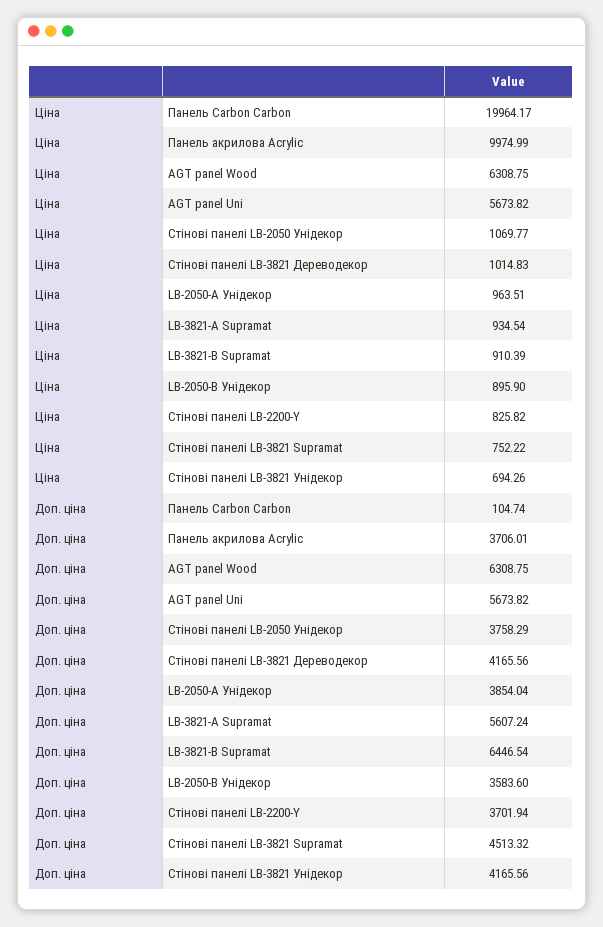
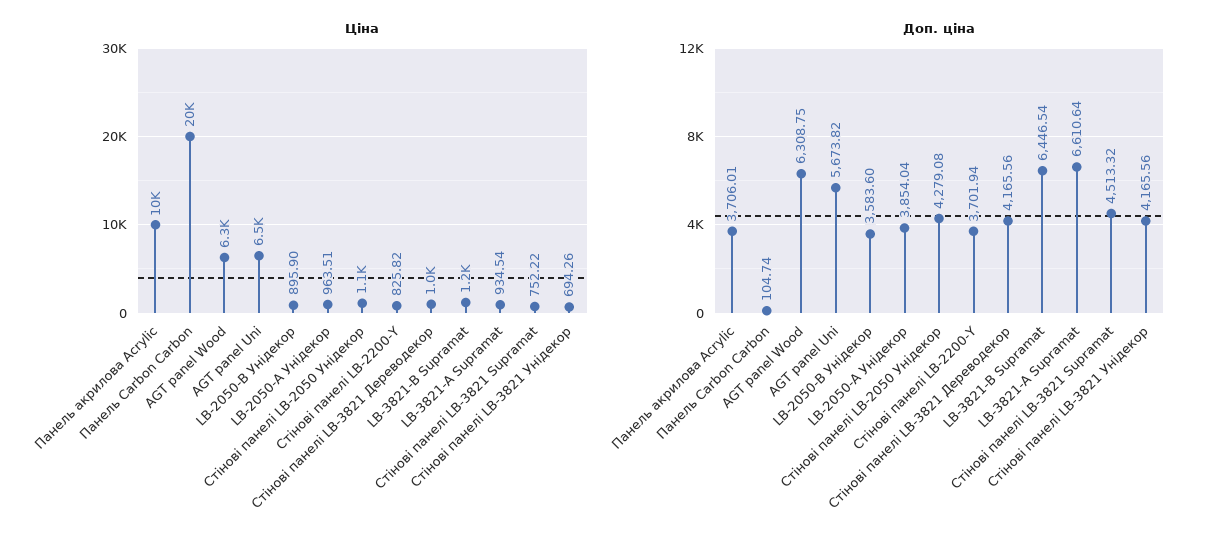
  {
    "Ціна": {
      "Панель Carbon Carbon": 19964.17,
      "Панель акрилова Acrylic": 9974.99,
      "AGT panel Wood": 6308.75,
-     "AGT panel Uni": 5673.82,
+     "AGT panel Uni": 6500,
      "Стінові панелі LB-2050 Унідекор": 1069.77,
      "Стінові панелі LB-3821 Дереводекор": 1014.83,
      "LB-2050-А Унідекор": 963.51,
      "LB-3821-А Supramat": 934.54,
-     "LB-3821-В Supramat": 910.39,
+     "LB-3821-В Supramat": 1200,
      "LB-2050-В Унідекор": 895.9,
      "Стінові панелі LB-2200-Y": 825.82,
      "Стінові панелі LB-3821 Supramat": 752.22,
      "Стінові панелі LB-3821 Унідекор": 694.26
    },
    "Доп. ціна": {
      "Панель Carbon Carbon": 104.74,
      "Панель акрилова Acrylic": 3706.01,
      "AGT panel Wood": 6308.75,
      "AGT panel Uni": 5673.82,
-     "Стінові панелі LB-2050 Унідекор": 3758.29,
+     "Стінові панелі LB-2050 Унідекор": 4279.08,
      "Стінові панелі LB-3821 Дереводекор": 4165.56,
      "LB-2050-А Унідекор": 3854.04,
-     "LB-3821-А Supramat": 5607.24,
+     "LB-3821-А Supramat": 6610.64,
      "LB-3821-В Supramat": 6446.54,
      "LB-2050-В Унідекор": 3583.6,
      "Стінові панелі LB-2200-Y": 3701.94,
      "Стінові панелі LB-3821 Supramat": 4513.32,
      "Стінові панелі LB-3821 Унідекор": 4165.56
    }
  }

